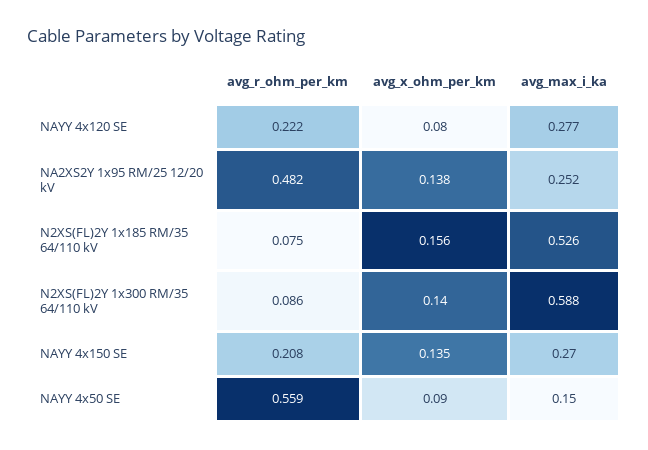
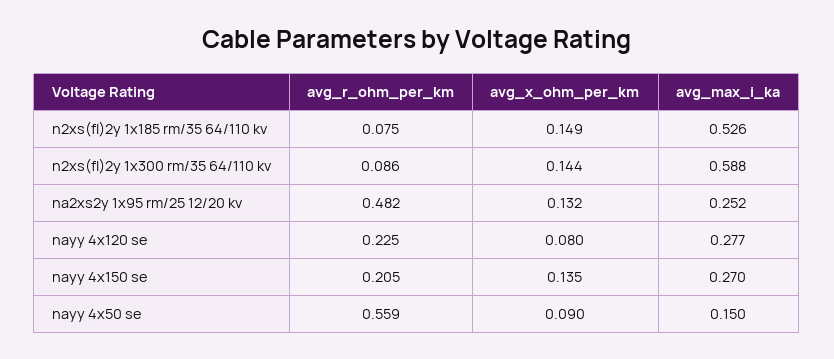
  {
    "avg_r_ohm_per_km": {
-     "NAYY 4x120 SE": 0.222,
+     "NAYY 4x120 SE": 0.225,
      "NA2XS2Y 1x95 RM/25 12/20 kV": 0.482,
      "N2XS(FL)2Y 1x185 RM/35 64/110 kV": 0.075,
      "N2XS(FL)2Y 1x300 RM/35 64/110 kV": 0.086,
-     "NAYY 4x150 SE": 0.208,
+     "NAYY 4x150 SE": 0.205,
      "NAYY 4x50 SE": 0.559
    },
    "avg_x_ohm_per_km": {
      "NAYY 4x120 SE": 0.08,
-     "NA2XS2Y 1x95 RM/25 12/20 kV": 0.138,
+     "NA2XS2Y 1x95 RM/25 12/20 kV": 0.132,
-     "N2XS(FL)2Y 1x185 RM/35 64/110 kV": 0.156,
+     "N2XS(FL)2Y 1x185 RM/35 64/110 kV": 0.149,
-     "N2XS(FL)2Y 1x300 RM/35 64/110 kV": 0.14,
+     "N2XS(FL)2Y 1x300 RM/35 64/110 kV": 0.144,
      "NAYY 4x150 SE": 0.135,
      "NAYY 4x50 SE": 0.09
    },
    "avg_max_i_ka": {
      "NAYY 4x120 SE": 0.277,
      "NA2XS2Y 1x95 RM/25 12/20 kV": 0.252,
      "N2XS(FL)2Y 1x185 RM/35 64/110 kV": 0.526,
      "N2XS(FL)2Y 1x300 RM/35 64/110 kV": 0.588,
      "NAYY 4x150 SE": 0.27,
      "NAYY 4x50 SE": 0.15
    }
  }

